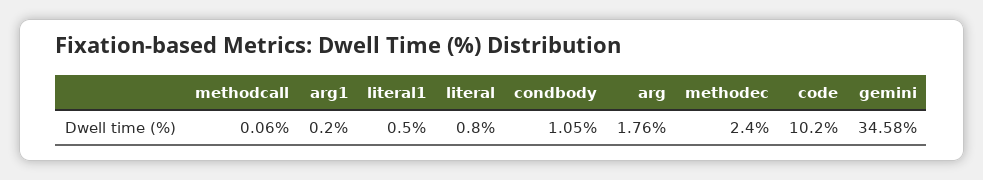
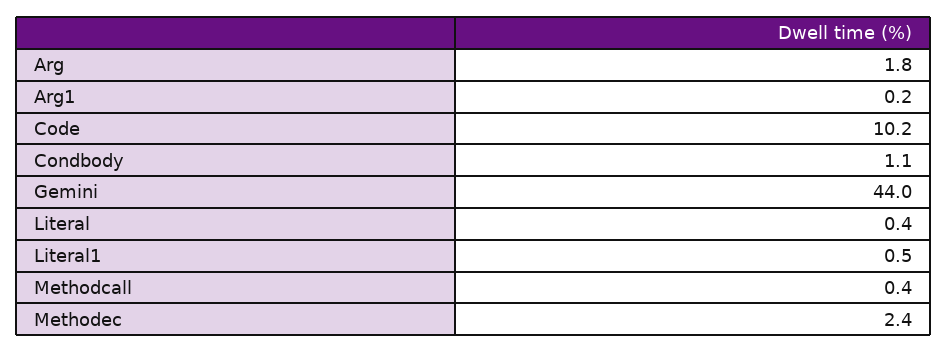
  {
-   "methodcall": 0.06,
+   "methodcall": 0.4,
    "arg1": 0.2,
    "literal1": 0.5,
-   "literal": 0.8,
+   "literal": 0.4,
    "condbody": 1.05,
    "arg": 1.76,
    "methodec": 2.4,
    "code": 10.2,
-   "gemini": 34.58
+   "gemini": 44
  }

